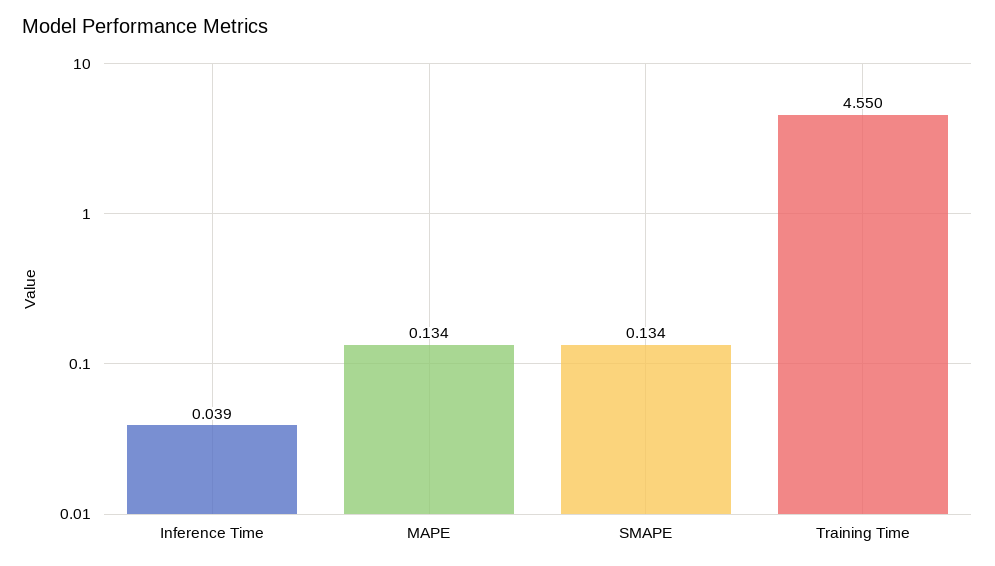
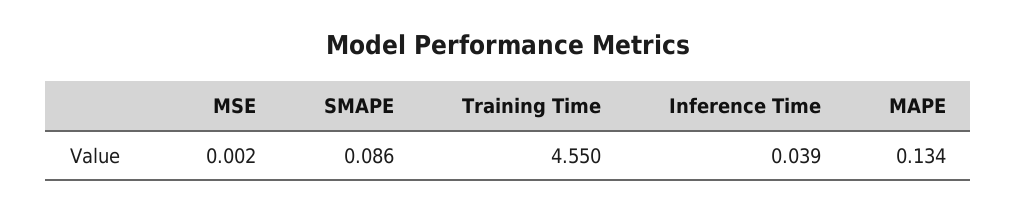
  {
    "Inference Time": 0.039,
    "MAPE": 0.134,
-   "SMAPE": 0.134,
+   "SMAPE": 0.086,
-   "Training Time": 4.55
+   "Training Time": 4.55,
+   "MSE": 0.002
  }

